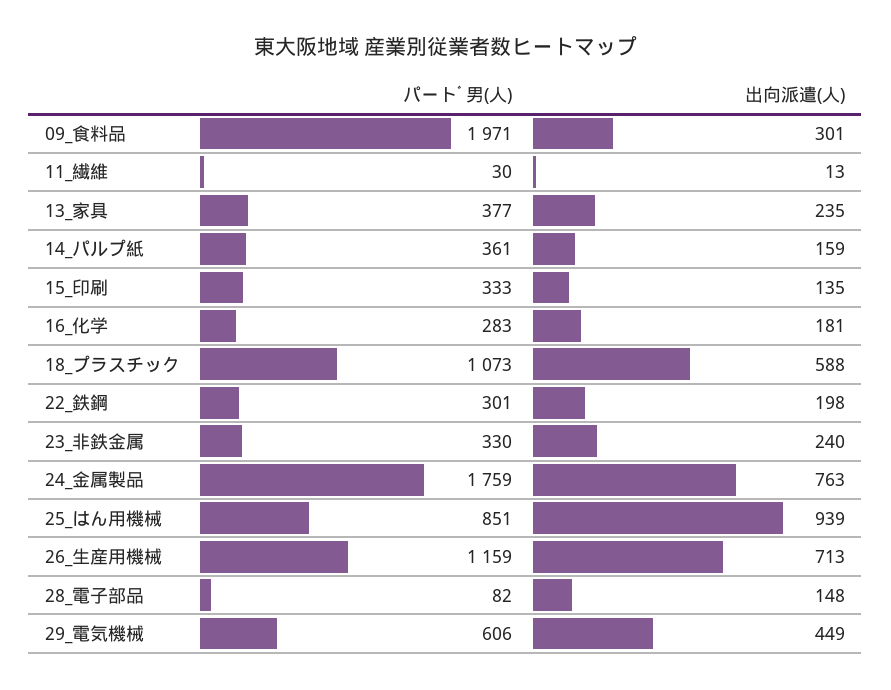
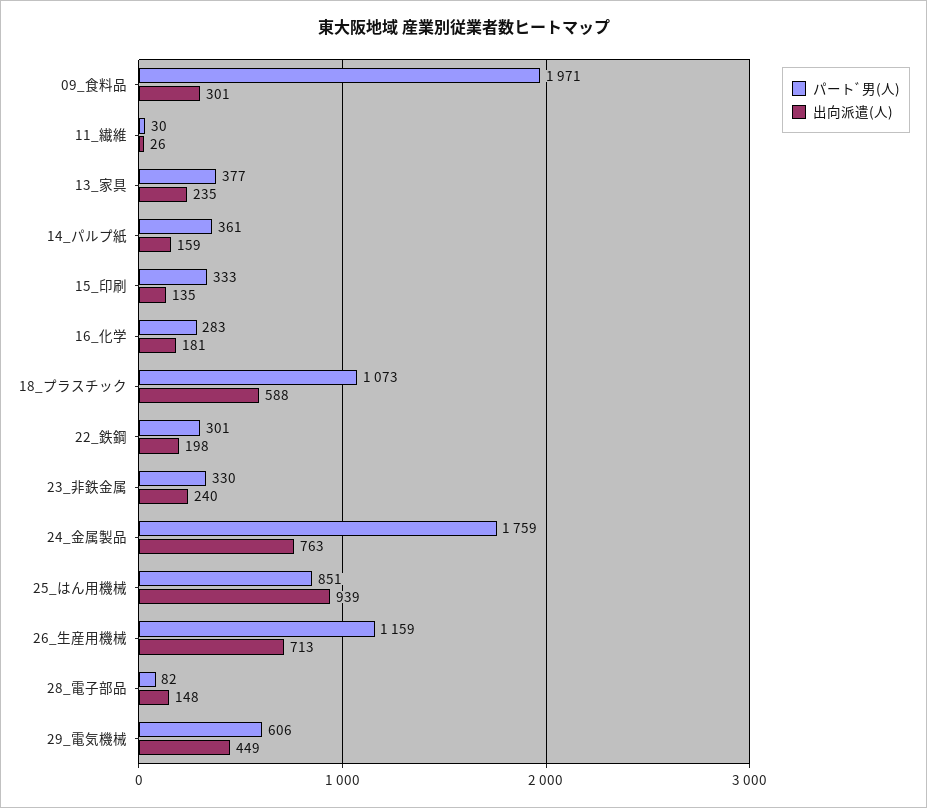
  {
    "パートﾞ男(人)": {
      "09_食料品": 1971,
      "11_繊維": 30,
      "13_家具": 377,
      "14_パルプ紙": 361,
      "15_印刷": 333,
      "16_化学": 283,
      "18_プラスチック": 1073,
      "22_鉄鋼": 301,
      "23_非鉄金属": 330,
      "24_金属製品": 1759,
      "25_はん用機械": 851,
      "26_生産用機械": 1159,
      "28_電子部品": 82,
      "29_電気機械": 606
    },
    "出向派遣(人)": {
      "09_食料品": 301,
-     "11_繊維": 13,
+     "11_繊維": 26,
      "13_家具": 235,
      "14_パルプ紙": 159,
      "15_印刷": 135,
      "16_化学": 181,
      "18_プラスチック": 588,
      "22_鉄鋼": 198,
      "23_非鉄金属": 240,
      "24_金属製品": 763,
      "25_はん用機械": 939,
      "26_生産用機械": 713,
      "28_電子部品": 148,
      "29_電気機械": 449
    }
  }

